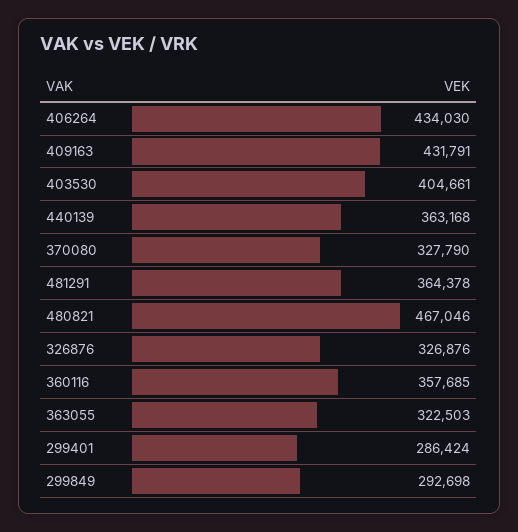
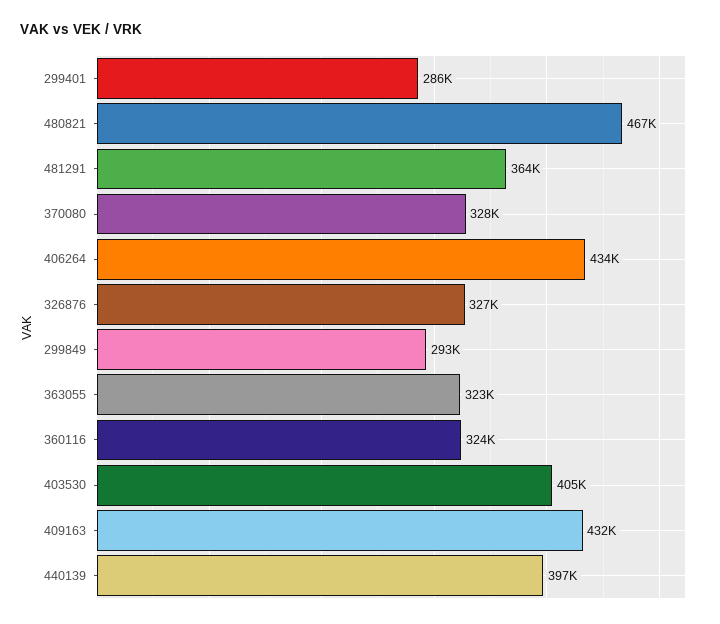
  {
    "406264": 434030,
    "409163": 431791,
    "403530": 404661,
-   "440139": 363168,
+   "440139": 397000,
    "370080": 327790,
    "481291": 364378,
    "480821": 467046,
    "326876": 326876,
-   "360116": 357685,
+   "360116": 324000,
    "363055": 322503,
    "299401": 286424,
    "299849": 292698
  }

